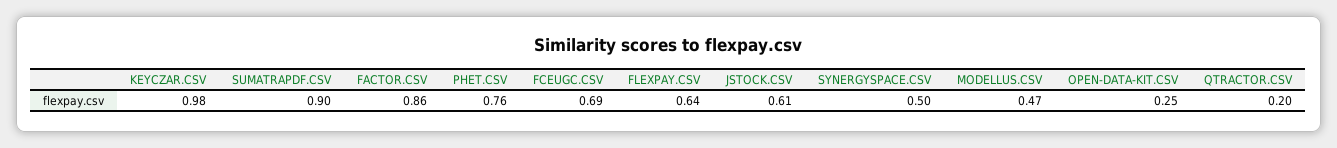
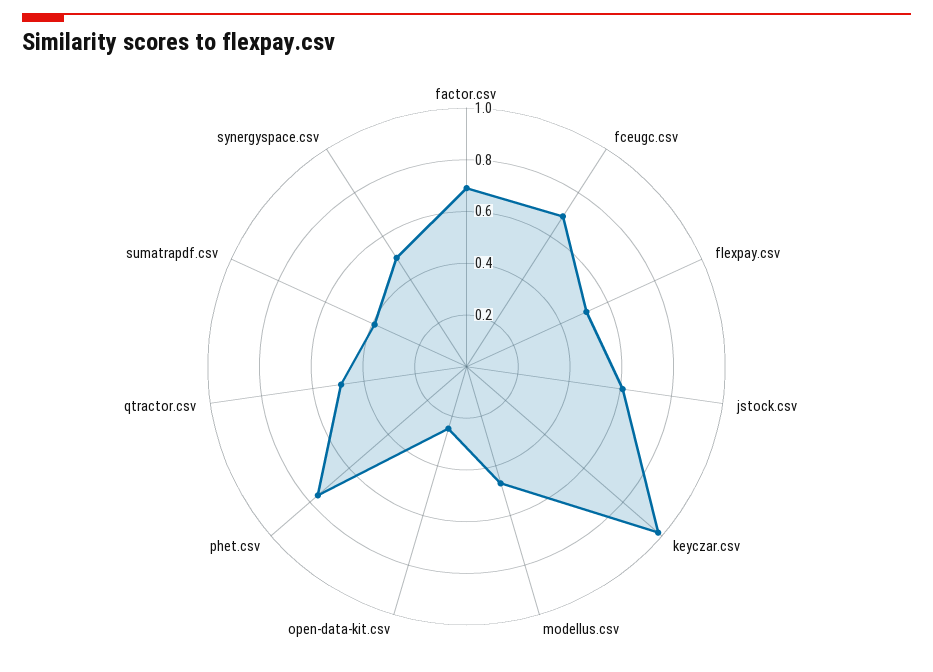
  {
    "KEYCZAR.CSV": 0.98,
-   "SUMATRAPDF.CSV": 0.9,
+   "SUMATRAPDF.CSV": 0.4,
-   "FACTOR.CSV": 0.86,
+   "FACTOR.CSV": 0.7,
    "PHET.CSV": 0.76,
    "FCEUGC.CSV": 0.69,
-   "FLEXPAY.CSV": 0.64,
+   "FLEXPAY.CSV": 0.5,
    "JSTOCK.CSV": 0.61,
    "SYNERGYSPACE.CSV": 0.5,
    "MODELLUS.CSV": 0.47,
    "OPEN-DATA-KIT.CSV": 0.25,
-   "QTRACTOR.CSV": 0.2
+   "QTRACTOR.CSV": 0.5
  }

